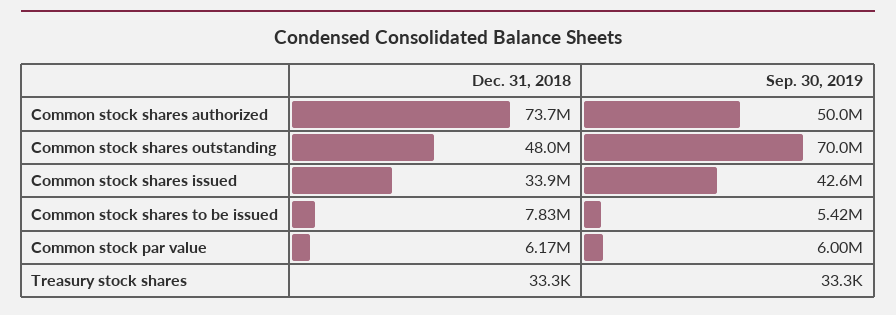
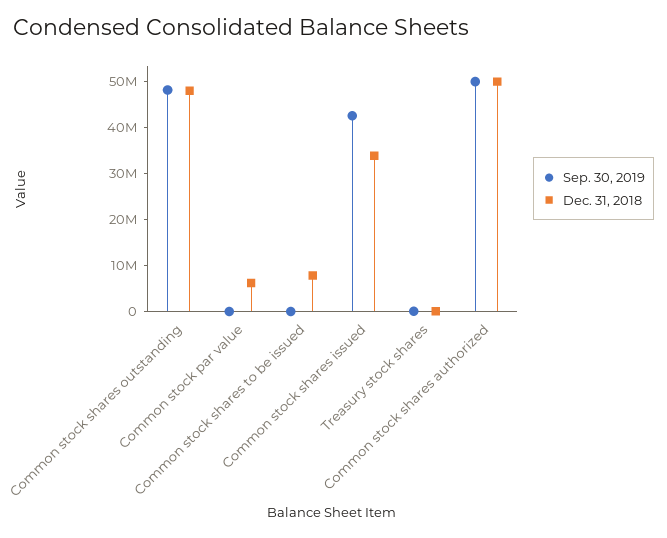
  {
    "Dec. 31, 2018": {
-     "Common stock shares authorized": 73700000,
+     "Common stock shares authorized": 50000000,
      "Common stock shares outstanding": 48000000,
      "Common stock shares issued": 33900000,
      "Common stock shares to be issued": 7830000,
      "Common stock par value": 6170000,
      "Treasury stock shares": 33300
    },
    "Sep. 30, 2019": {
      "Common stock shares authorized": 50000000,
-     "Common stock shares outstanding": 70000000,
+     "Common stock shares outstanding": 48000000,
      "Common stock shares issued": 42600000,
-     "Common stock shares to be issued": 5420000,
+     "Common stock shares to be issued": 0,
-     "Common stock par value": 6000000,
+     "Common stock par value": 0,
      "Treasury stock shares": 33300
    }
  }

